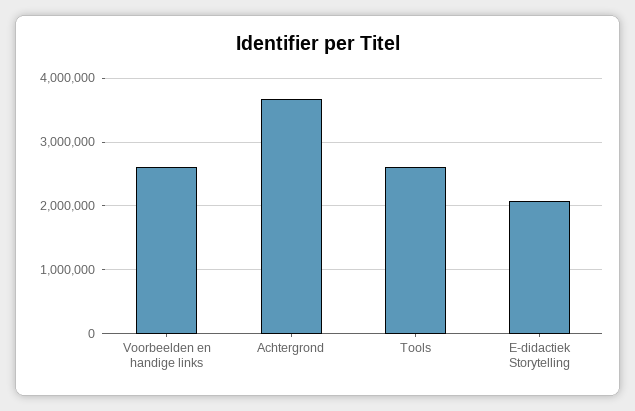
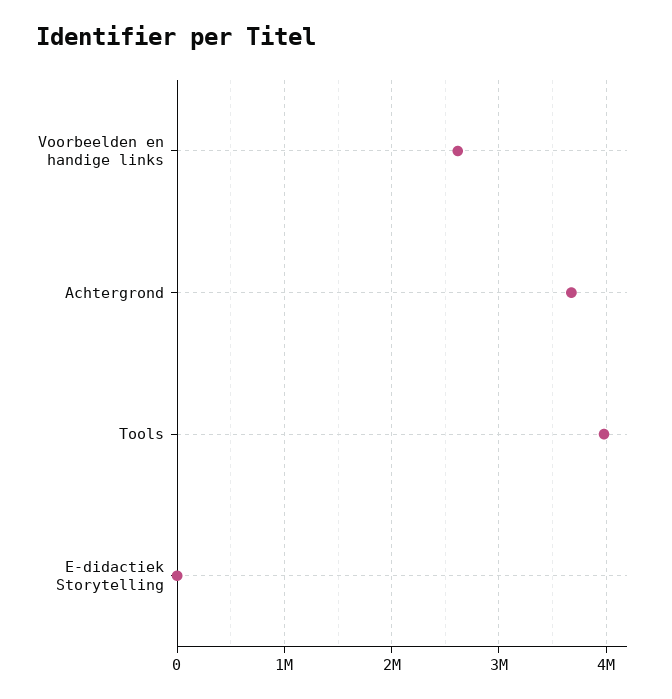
  {
    "Voorbeelden en handige links": 2600000,
    "Achtergrond": 3700000,
-   "Tools": 2600000,
+   "Tools": 4000000,
-   "E-didactiek Storytelling": 2100000
+   "E-didactiek Storytelling": 0
  }

